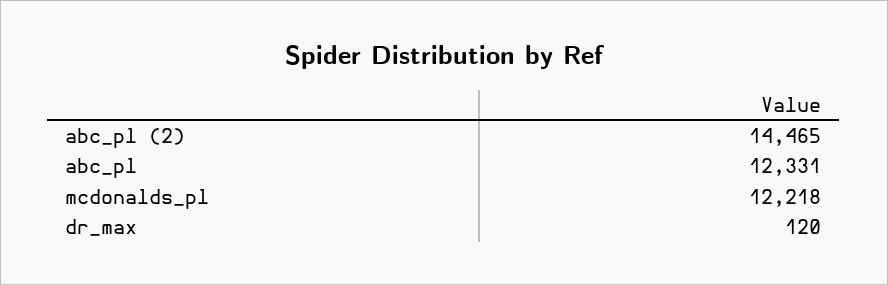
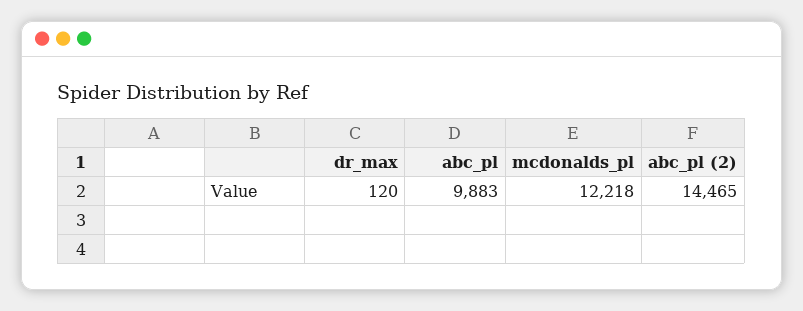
  {
    "abc_pl (2)": 14465,
-   "abc_pl": 12331,
+   "abc_pl": 9883,
    "mcdonalds_pl": 12218,
    "dr_max": 120
  }

